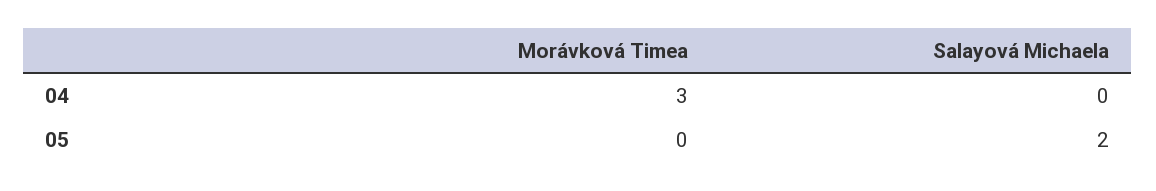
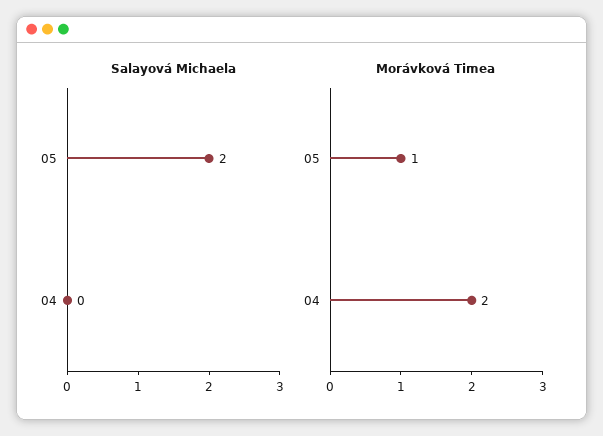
  {
    "Morávková Timea": {
-     "04": 3,
+     "04": 2,
-     "05": 0
+     "05": 1
    },
    "Salayová Michaela": {
      "04": 0,
      "05": 2
    }
  }

